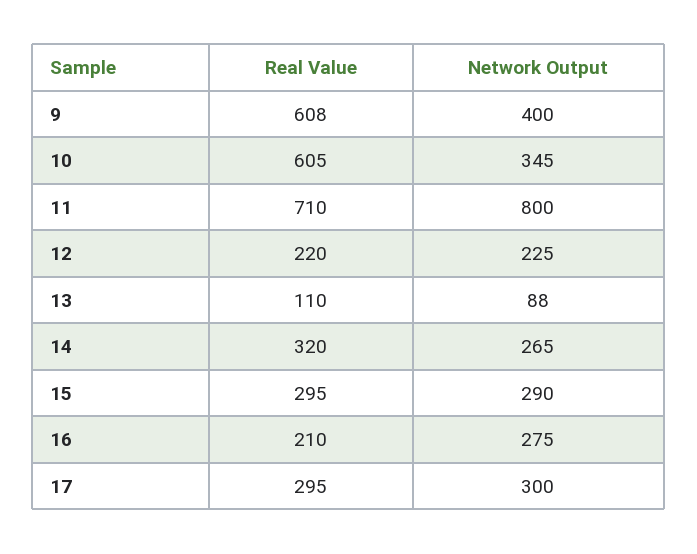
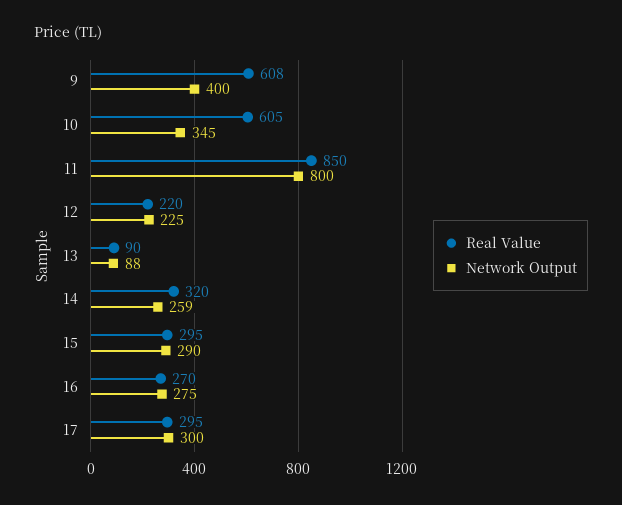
  {
    "Real Value": {
      "9": 608,
      "10": 605,
-     "11": 710,
+     "11": 850,
      "12": 220,
-     "13": 110,
+     "13": 90,
      "14": 320,
      "15": 295,
-     "16": 210,
+     "16": 270,
      "17": 295
    },
    "Network Output": {
      "9": 400,
      "10": 345,
      "11": 800,
      "12": 225,
      "13": 88,
-     "14": 265,
+     "14": 259,
      "15": 290,
      "16": 275,
      "17": 300
    }
  }

